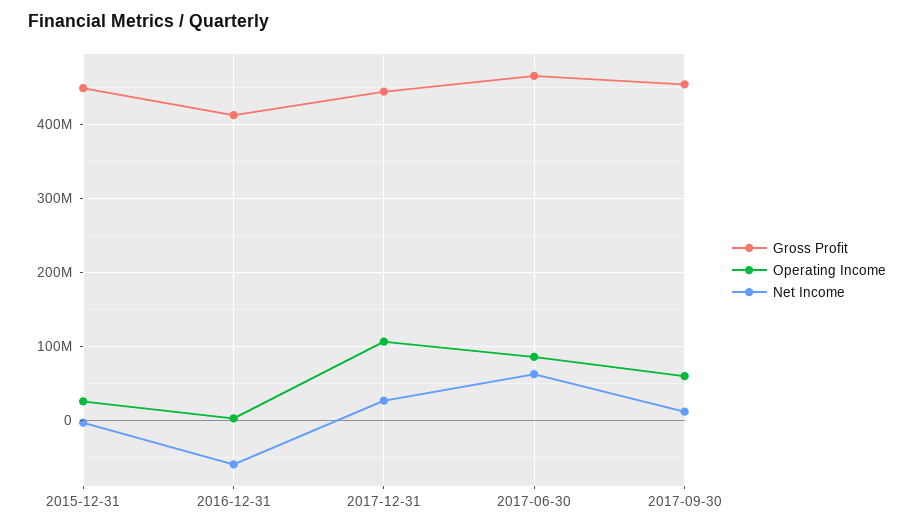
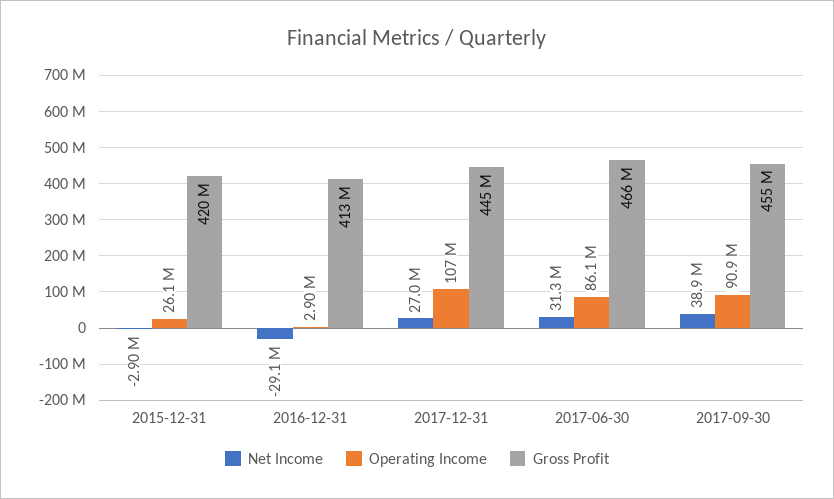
  {
    "Gross Profit": {
-     "2015-12-31": 450000000,
+     "2015-12-31": 420000000,
      "2016-12-31": 413000000,
      "2017-12-31": 445000000,
      "2017-06-30": 466000000,
      "2017-09-30": 455000000
    },
    "Operating Income": {
      "2015-12-31": 26100000,
      "2016-12-31": 2900000,
      "2017-12-31": 107000000,
      "2017-06-30": 86100000,
-     "2017-09-30": 60000000
+     "2017-09-30": 90900000
    },
    "Net Income": {
      "2015-12-31": -2900000,
-     "2016-12-31": -60000000,
+     "2016-12-31": -29100000,
      "2017-12-31": 27000000,
-     "2017-06-30": 60000000,
+     "2017-06-30": 31300000,
-     "2017-09-30": 10000000
+     "2017-09-30": 38900000
    }
  }

